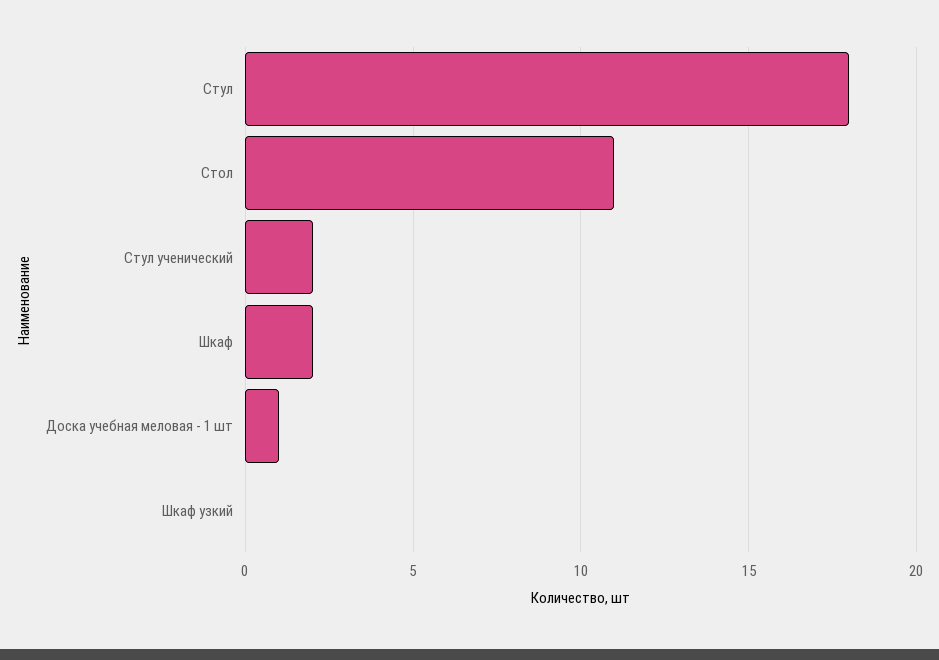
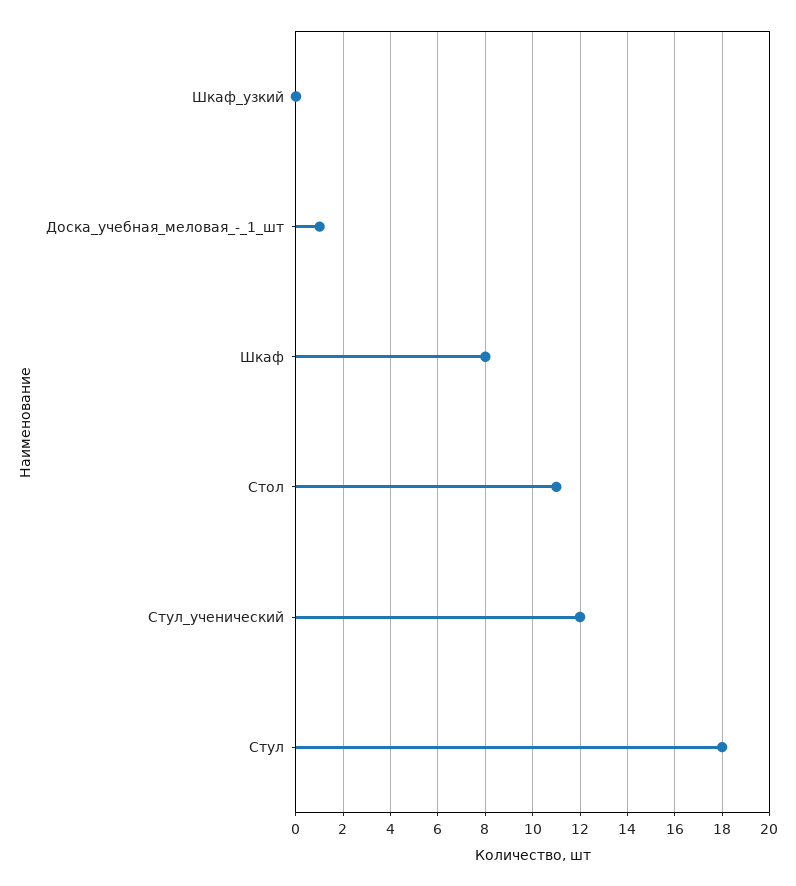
  {
    "Стул": 18,
    "Стол": 11,
-   "Стул ученический": 2,
+   "Стул ученический": 12,
-   "Шкаф": 2,
+   "Шкаф": 8,
    "Доска учебная меловая - 1 шт": 1,
    "Шкаф узкий": 0
  }

